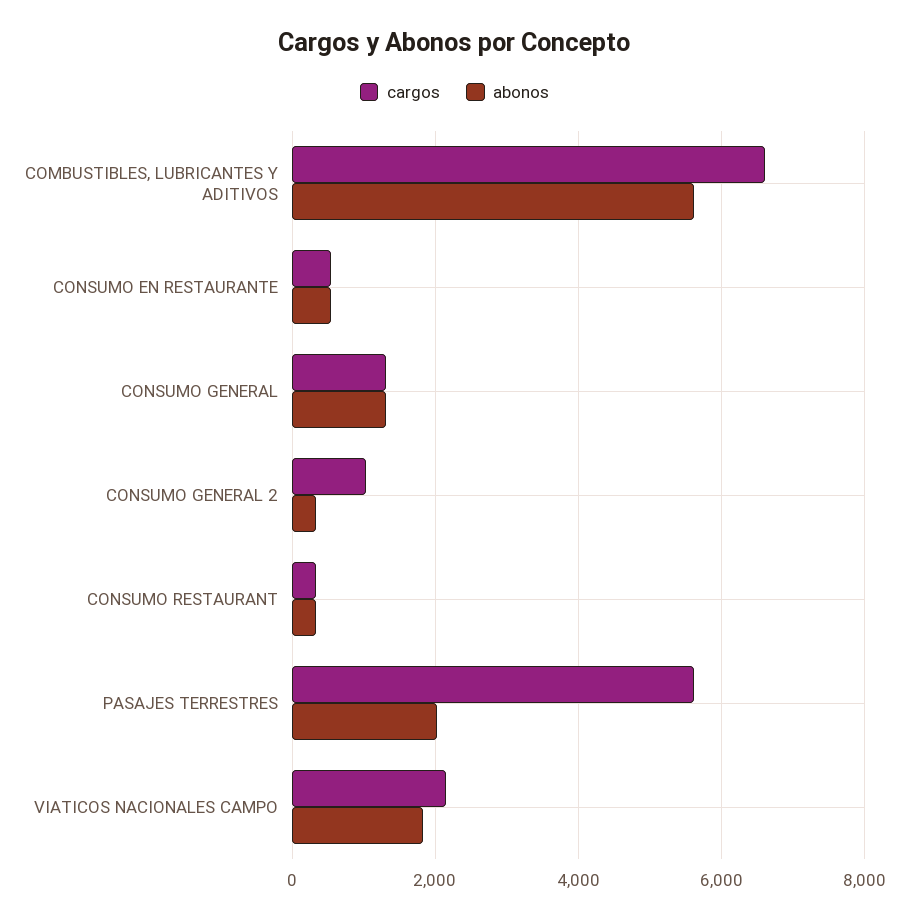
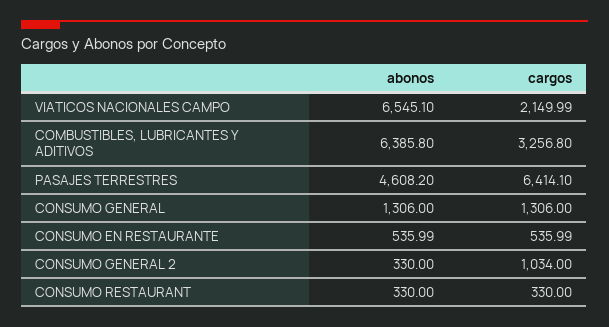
  {
    "cargos": {
-     "COMBUSTIBLES, LUBRICANTES Y ADITIVOS": 6600,
+     "COMBUSTIBLES, LUBRICANTES Y ADITIVOS": 3256.8,
      "CONSUMO EN RESTAURANTE": 535.99,
      "CONSUMO GENERAL": 1306,
      "CONSUMO GENERAL 2": 1034,
      "CONSUMO RESTAURANT": 330,
-     "PASAJES TERRESTRES": 5600,
+     "PASAJES TERRESTRES": 6414.1,
      "VIATICOS NACIONALES CAMPO": 2149.99
    },
    "abonos": {
-     "COMBUSTIBLES, LUBRICANTES Y ADITIVOS": 5600,
+     "COMBUSTIBLES, LUBRICANTES Y ADITIVOS": 6385.8,
      "CONSUMO EN RESTAURANTE": 535.99,
      "CONSUMO GENERAL": 1306,
      "CONSUMO GENERAL 2": 330,
      "CONSUMO RESTAURANT": 330,
-     "PASAJES TERRESTRES": 2000,
+     "PASAJES TERRESTRES": 4608.2,
-     "VIATICOS NACIONALES CAMPO": 1800
+     "VIATICOS NACIONALES CAMPO": 6545.1
    }
  }

